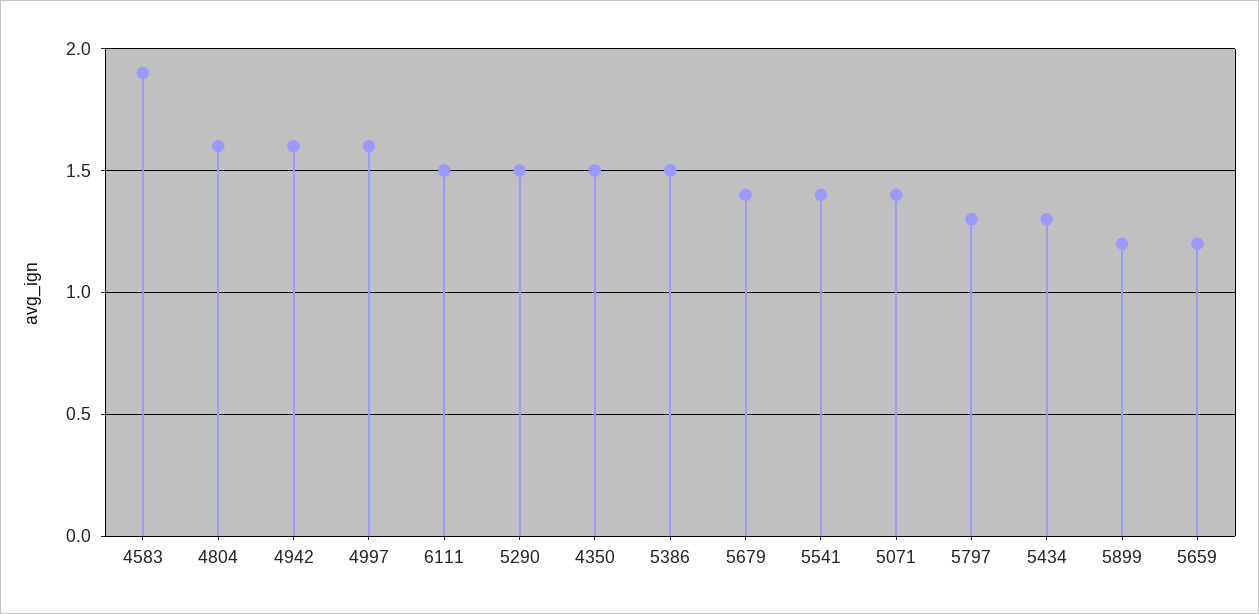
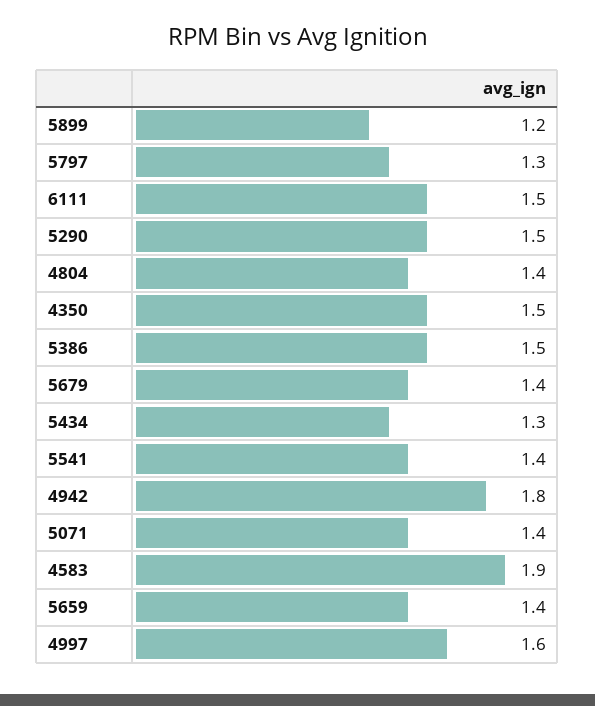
  {
    "4583": 1.9,
-   "4804": 1.6,
+   "4804": 1.4,
-   "4942": 1.6,
+   "4942": 1.8,
    "4997": 1.6,
    "6111": 1.5,
    "5290": 1.5,
    "4350": 1.5,
    "5386": 1.5,
    "5679": 1.4,
    "5541": 1.4,
    "5071": 1.4,
    "5797": 1.3,
    "5434": 1.3,
    "5899": 1.2,
-   "5659": 1.2
+   "5659": 1.4
  }

